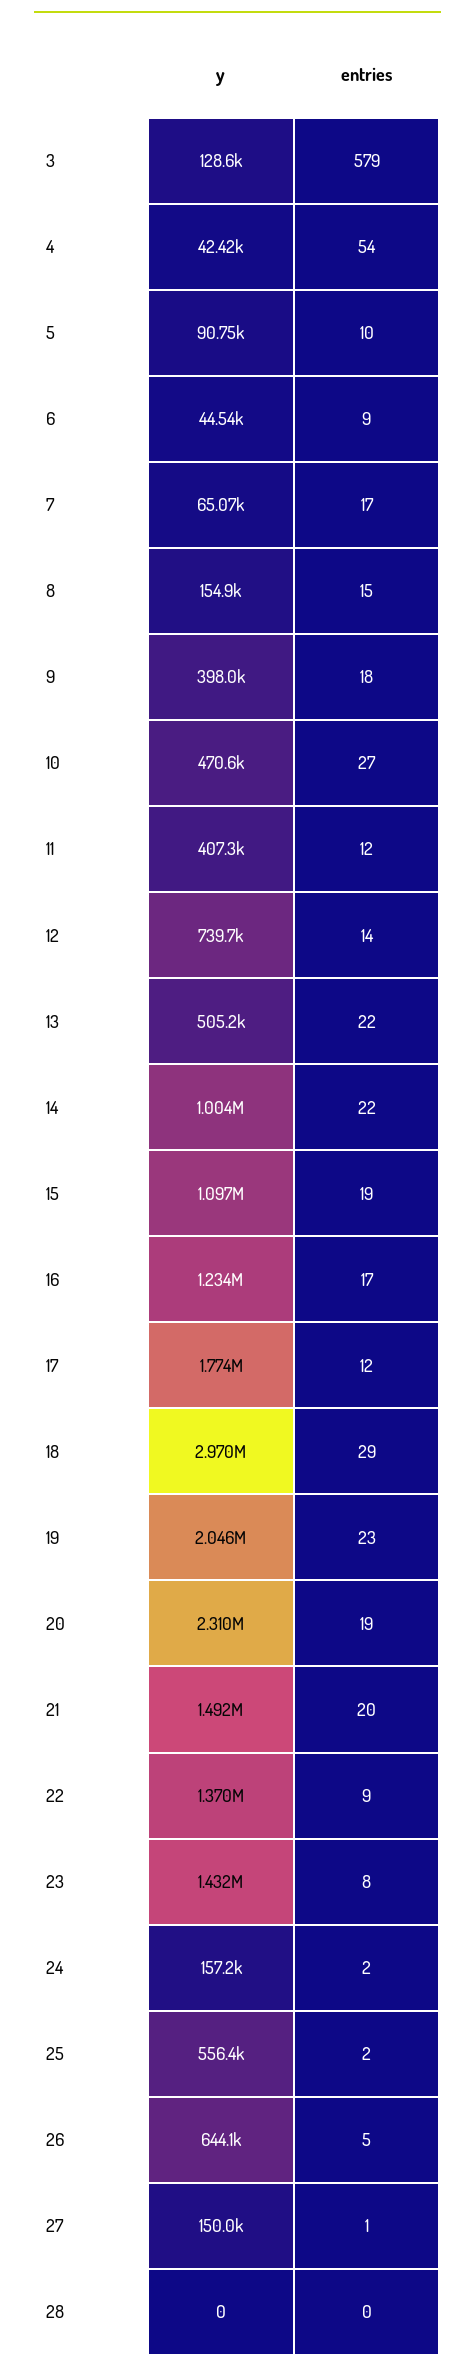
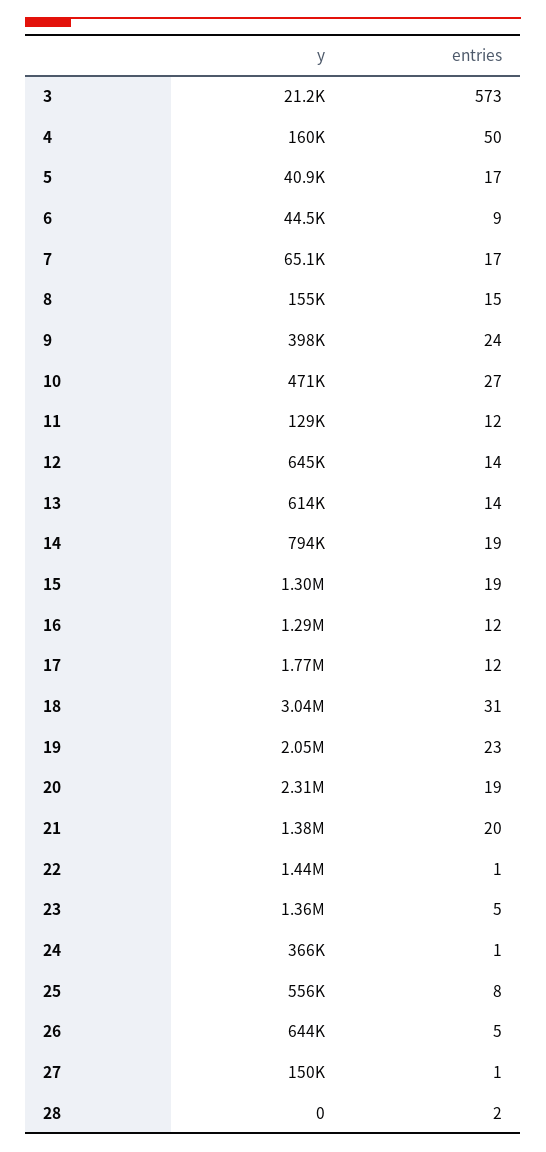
  {
    "y": {
-     "3": 128600,
+     "3": 21200,
-     "4": 42420,
+     "4": 160000,
-     "5": 90750,
+     "5": 40900,
      "6": 44540,
      "7": 65070,
      "8": 154900,
      "9": 398000,
      "10": 470600,
-     "11": 407300,
+     "11": 129000,
-     "12": 739700,
+     "12": 645000,
-     "13": 505200,
+     "13": 614000,
-     "14": 1004000,
+     "14": 794000,
-     "15": 1097000,
+     "15": 1300000,
-     "16": 1234000,
+     "16": 1290000,
      "17": 1774000,
-     "18": 2970000,
+     "18": 3040000,
      "19": 2046000,
      "20": 2310000,
-     "21": 1492000,
+     "21": 1380000,
-     "22": 1370000,
+     "22": 1440000,
-     "23": 1432000,
+     "23": 1360000,
-     "24": 157200,
+     "24": 366000,
      "25": 556400,
      "26": 644100,
      "27": 150000,
      "28": 0
    },
    "entries": {
-     "3": 579,
+     "3": 573,
-     "4": 54,
+     "4": 50,
-     "5": 10,
+     "5": 17,
      "6": 9,
      "7": 17,
      "8": 15,
-     "9": 18,
+     "9": 24,
      "10": 27,
      "11": 12,
      "12": 14,
-     "13": 22,
+     "13": 14,
-     "14": 22,
+     "14": 19,
      "15": 19,
-     "16": 17,
+     "16": 12,
      "17": 12,
-     "18": 29,
+     "18": 31,
      "19": 23,
      "20": 19,
      "21": 20,
-     "22": 9,
+     "22": 1,
-     "23": 8,
+     "23": 5,
-     "24": 2,
+     "24": 1,
-     "25": 2,
+     "25": 8,
      "26": 5,
      "27": 1,
-     "28": 0
+     "28": 2
    }
  }

